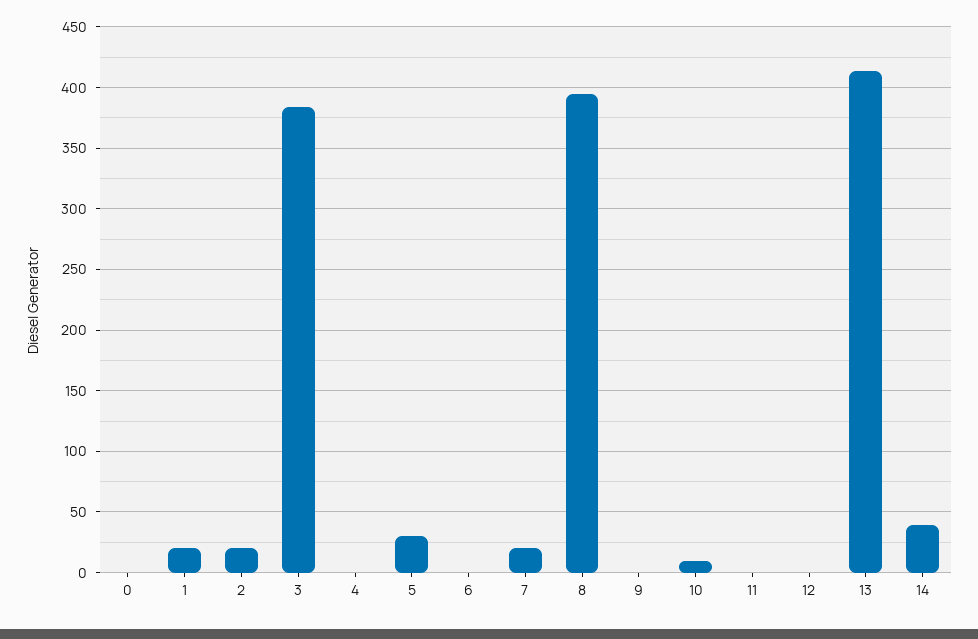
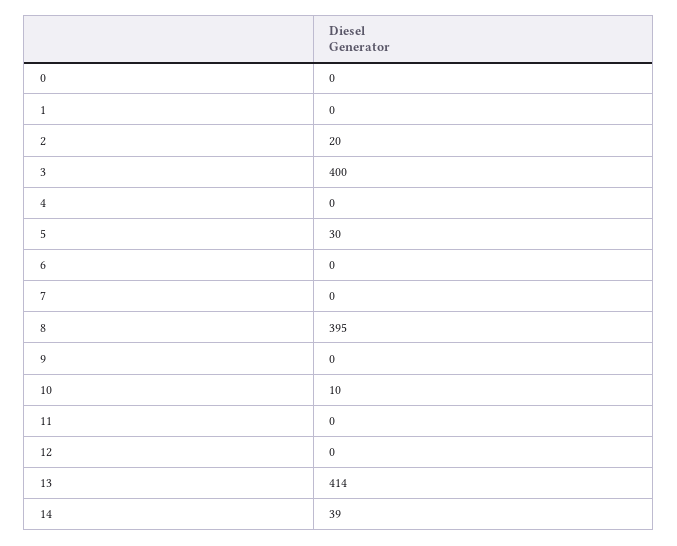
  {
    "0": 0,
-   "1": 20,
+   "1": 0,
    "2": 20,
-   "3": 385,
+   "3": 400,
    "4": 0,
    "5": 30,
    "6": 0,
-   "7": 20,
+   "7": 0,
    "8": 395,
    "9": 0,
    "10": 10,
    "11": 0,
    "12": 0,
    "13": 414,
    "14": 39
  }

